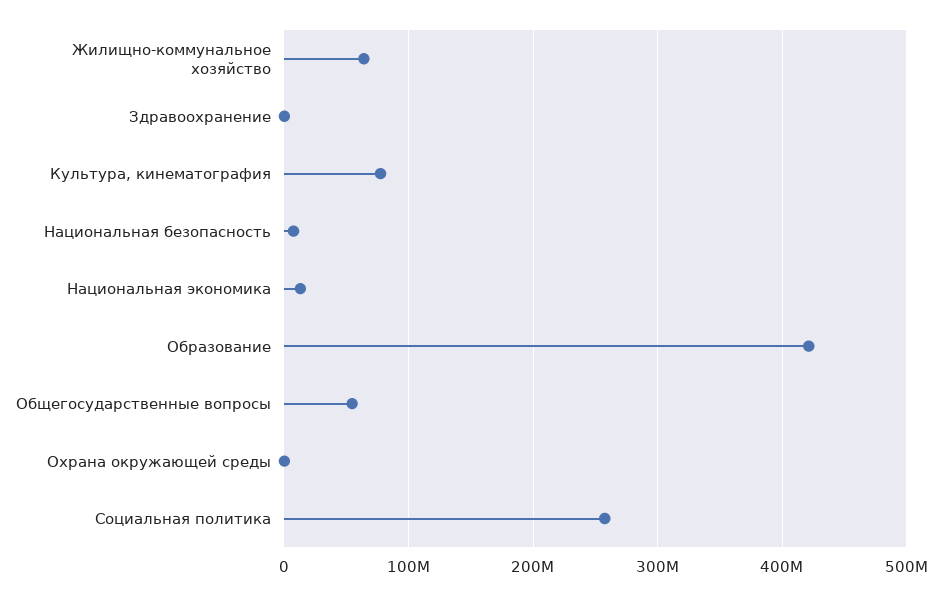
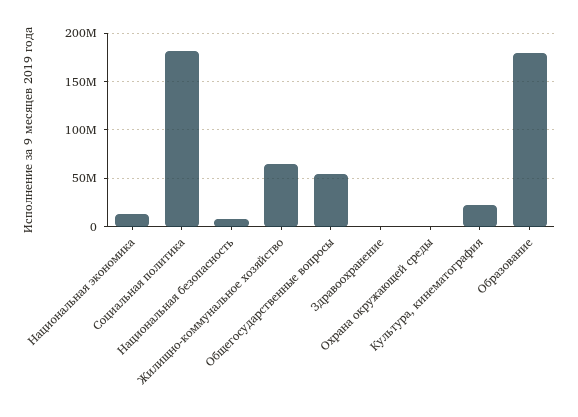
  {
    "Жилищно-коммунальное хозяйство": 60000000,
    "Здравоохранение": 0,
-   "Культура, кинематография": 80000000,
+   "Культура, кинематография": 20000000,
    "Национальная безопасность": 10000000,
    "Национальная экономика": 10000000,
-   "Образование": 420000000,
+   "Образование": 180000000,
    "Общегосударственные вопросы": 50000000,
    "Охрана окружающей среды": 0,
-   "Социальная политика": 260000000
+   "Социальная политика": 180000000
  }

